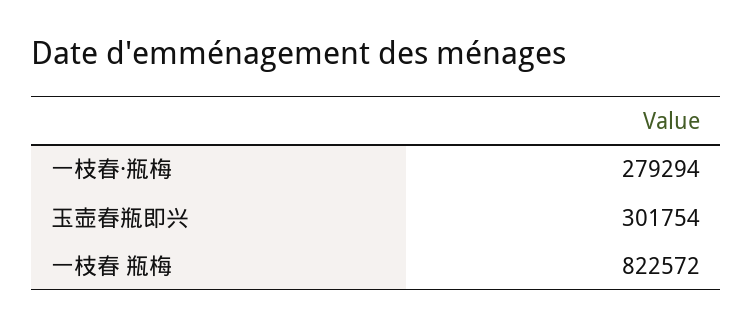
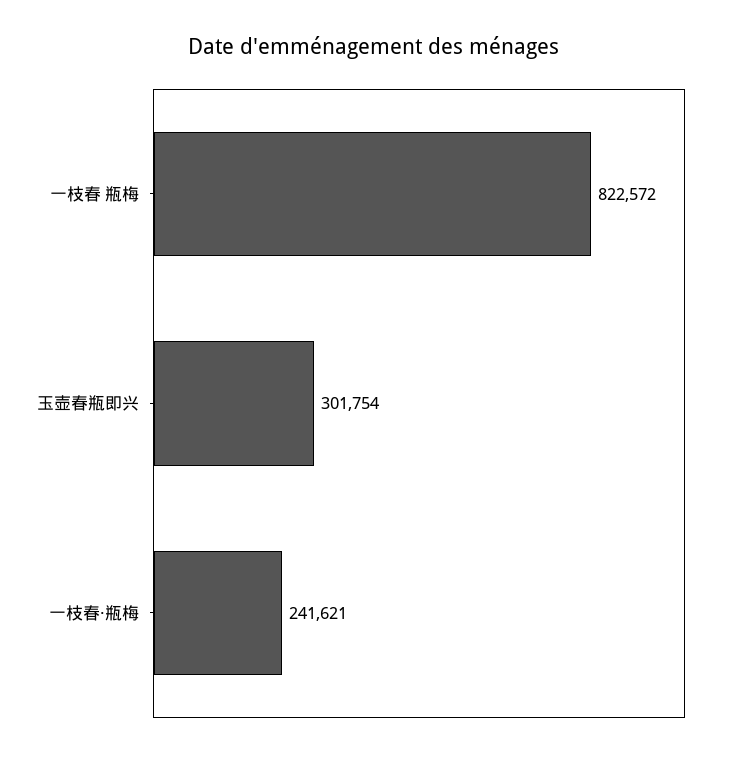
  {
-   "一枝春·瓶梅": 279294,
+   "一枝春·瓶梅": 241621,
    "玉壶春瓶即兴": 301754,
    "一枝春 瓶梅": 822572
  }

